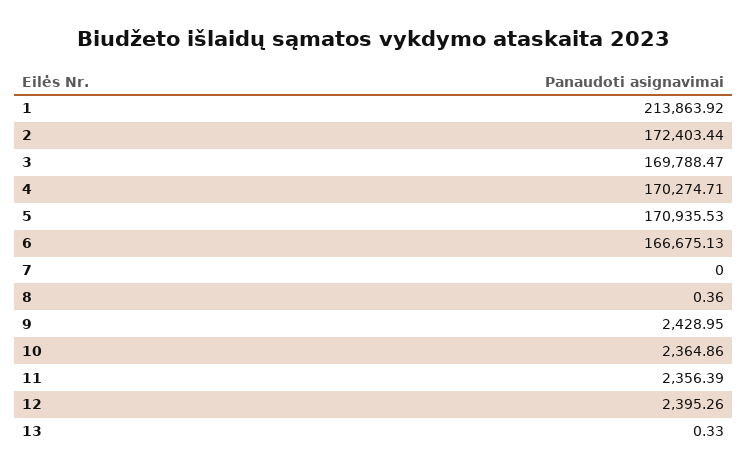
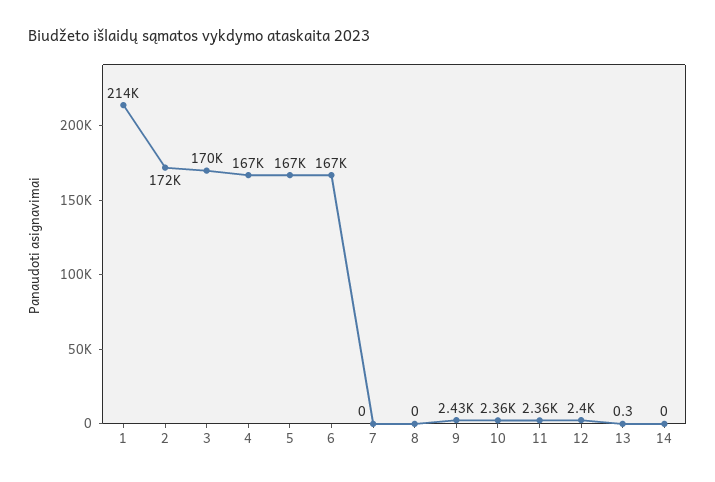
  {
    "1": 213863.92,
    "2": 172403.44,
    "3": 169788.47,
-   "4": 170274.71,
+   "4": 167000,
-   "5": 170935.53,
+   "5": 167000,
    "6": 166675.13,
    "7": 0,
-   "8": 0.36,
+   "8": 0,
    "9": 2428.95,
    "10": 2364.86,
    "11": 2356.39,
    "12": 2395.26,
-   "13": 0.33
+   "13": 0.33,
+   "14": 0
  }

